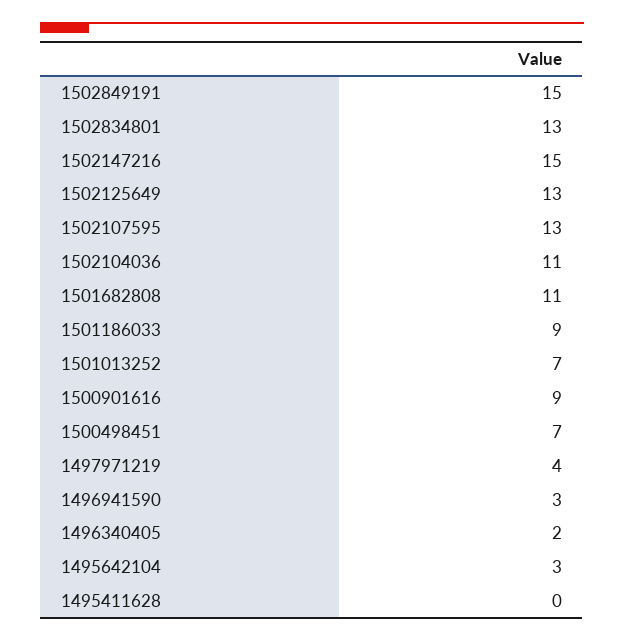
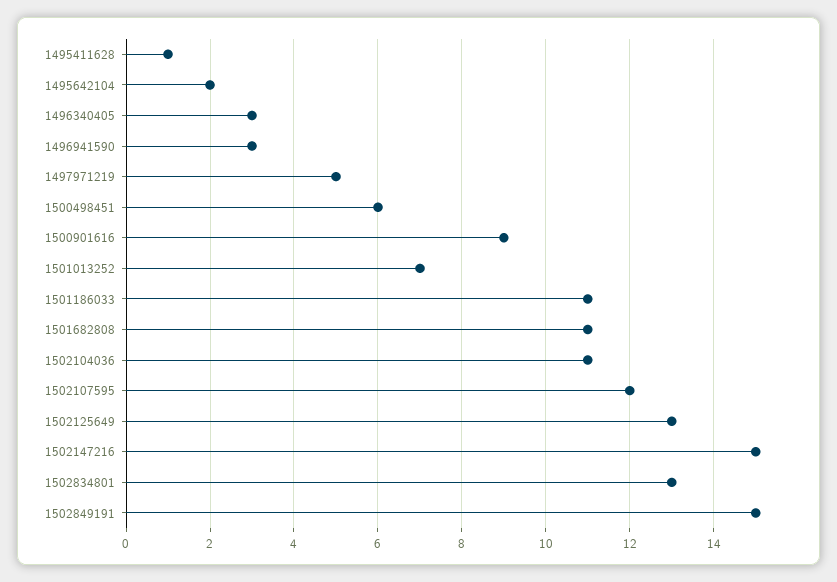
  {
    "1502849191": 15,
    "1502834801": 13,
    "1502147216": 15,
    "1502125649": 13,
-   "1502107595": 13,
+   "1502107595": 12,
    "1502104036": 11,
    "1501682808": 11,
-   "1501186033": 9,
+   "1501186033": 11,
    "1501013252": 7,
    "1500901616": 9,
-   "1500498451": 7,
+   "1500498451": 6,
-   "1497971219": 4,
+   "1497971219": 5,
    "1496941590": 3,
-   "1496340405": 2,
+   "1496340405": 3,
-   "1495642104": 3,
+   "1495642104": 2,
-   "1495411628": 0
+   "1495411628": 1
  }

